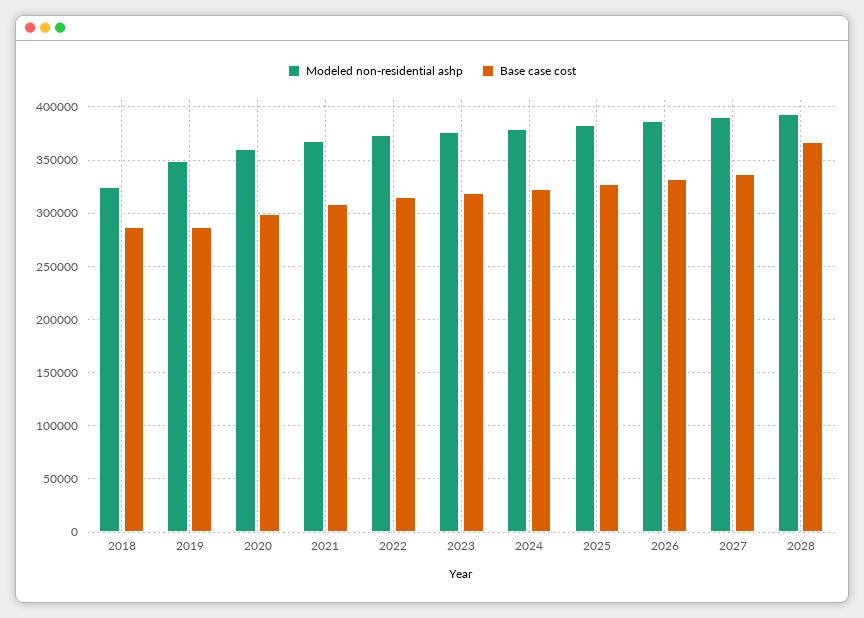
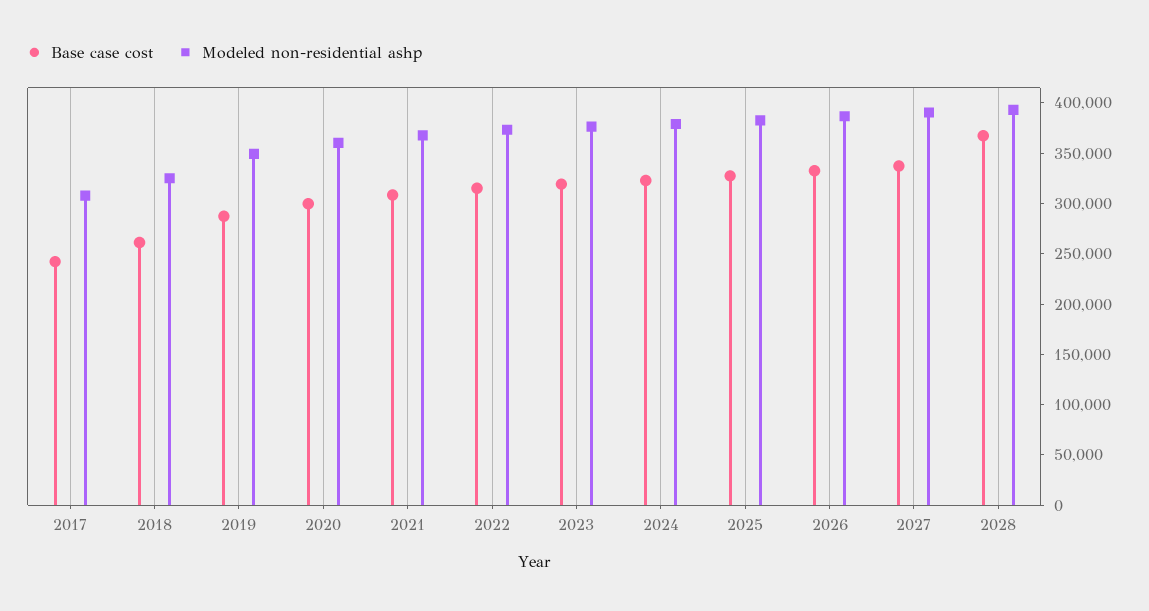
  {
    "Modeled non-residential ashp": {
      "2018": 330000,
      "2019": 350000,
      "2020": 360000,
      "2021": 370000,
      "2022": 370000,
      "2023": 380000,
      "2024": 380000,
      "2025": 380000,
      "2026": 390000,
      "2027": 390000,
-     "2028": 390000
+     "2028": 390000,
+     "2017": 310000
    },
    "Base case cost": {
-     "2018": 290000,
+     "2018": 260000,
      "2019": 290000,
      "2020": 300000,
      "2021": 310000,
      "2022": 320000,
      "2023": 320000,
      "2024": 320000,
      "2025": 330000,
      "2026": 330000,
      "2027": 340000,
-     "2028": 370000
+     "2028": 370000,
+     "2017": 240000
    }
  }

